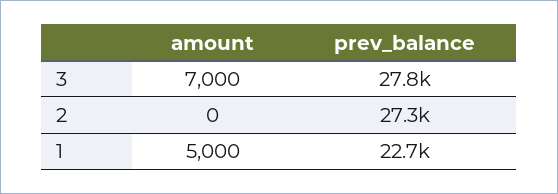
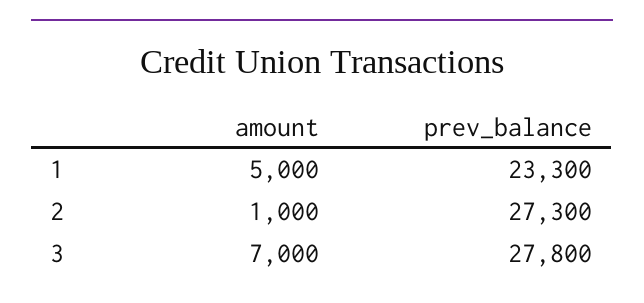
  {
    "amount": {
      "3": 7000,
-     "2": 0,
+     "2": 1000,
      "1": 5000
    },
    "prev_balance": {
      "3": 27800,
      "2": 27300,
-     "1": 22700
+     "1": 23300
    }
  }

